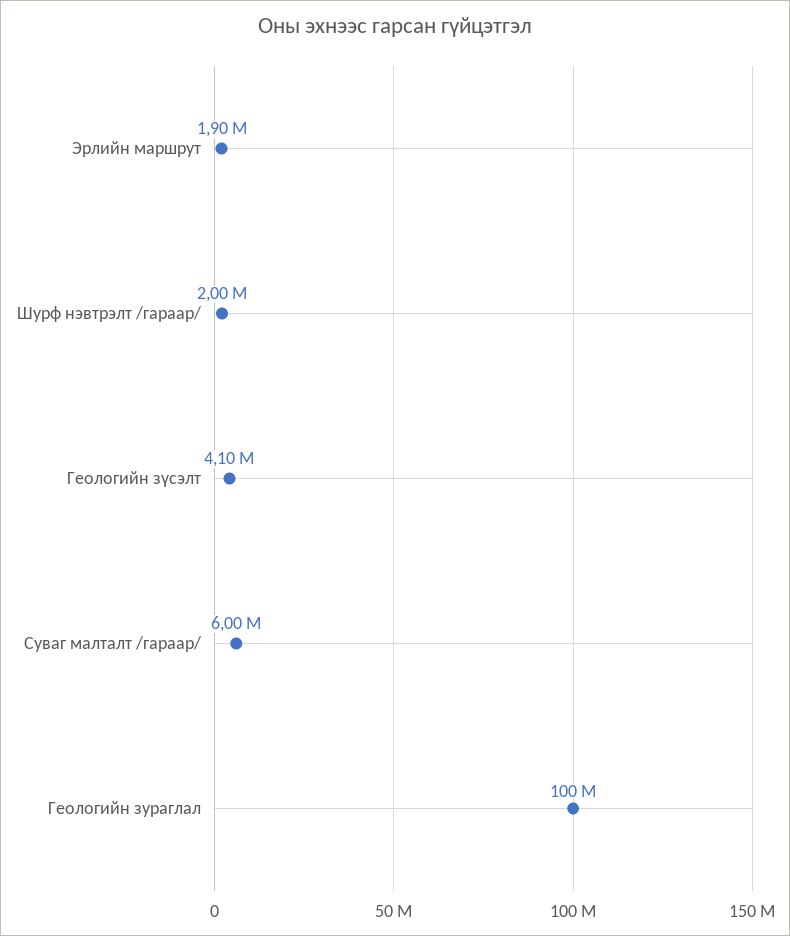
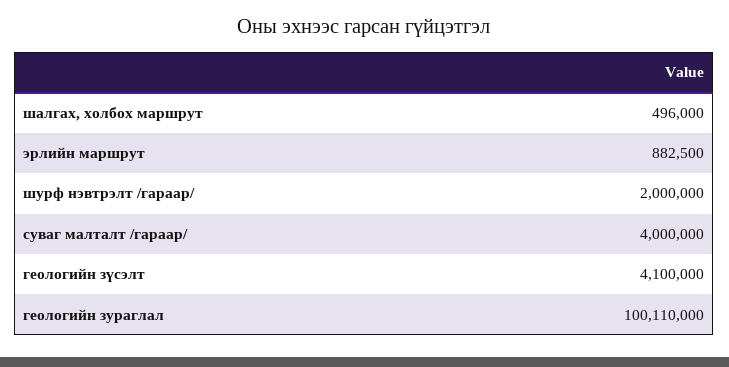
  {
-   "Эрлийн маршрут": 1900000,
+   "Эрлийн маршрут": 882500,
    "Шурф нэвтрэлт /гараар/": 2000000,
    "Геологийн зүсэлт": 4100000,
-   "Суваг малталт /гараар/": 6000000,
+   "Суваг малталт /гараар/": 4000000,
-   "Геологийн зураглал": 100110000
+   "Геологийн зураглал": 100110000,
+   "шалгах, холбох маршрут": 496000
  }

